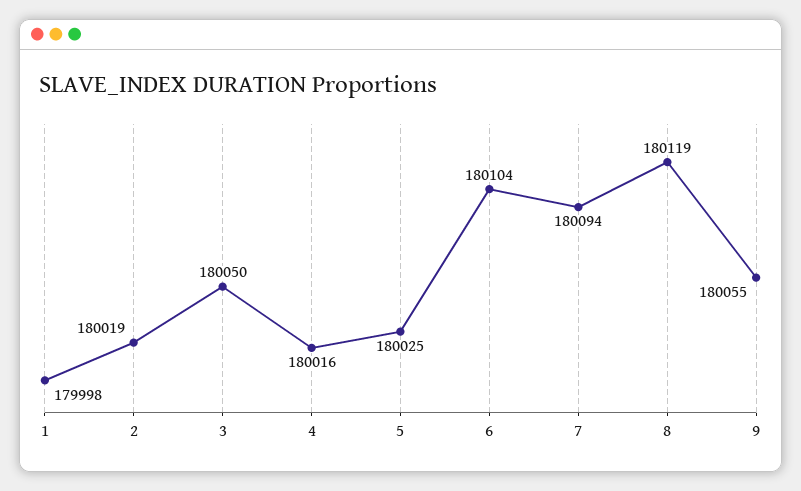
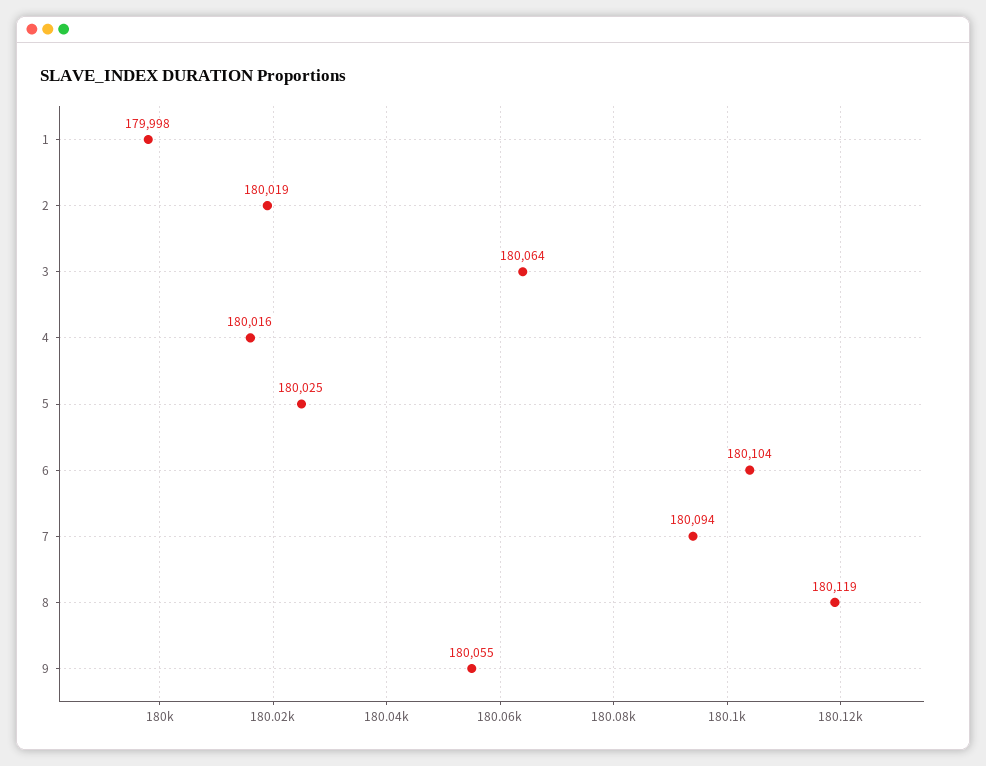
  {
    "1": 179998,
    "2": 180019,
-   "3": 180050,
+   "3": 180064,
    "4": 180016,
    "5": 180025,
    "6": 180104,
    "7": 180094,
    "8": 180119,
    "9": 180055
  }

